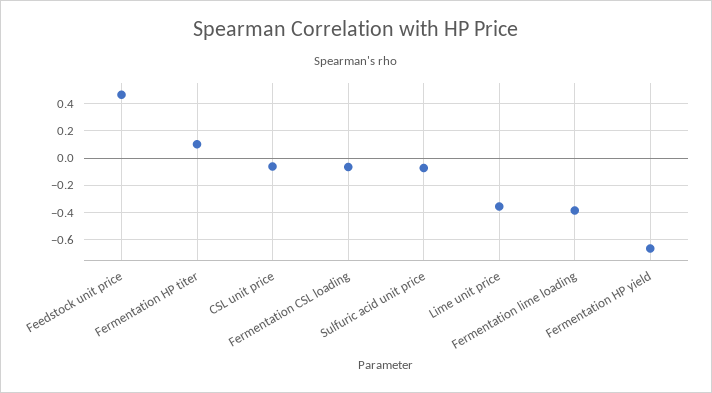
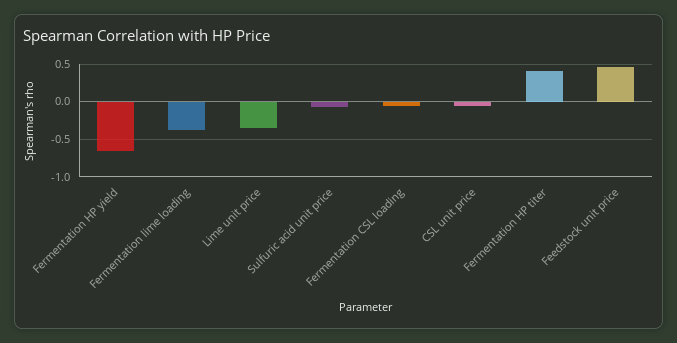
  {
    "Feedstock unit price": 0.45,
-   "Fermentation HP titer": 0.1,
+   "Fermentation HP titer": 0.4,
    "CSL unit price": -0.05,
    "Fermentation CSL loading": -0.05,
    "Sulfuric acid unit price": -0.05,
    "Lime unit price": -0.35,
    "Fermentation lime loading": -0.4,
    "Fermentation HP yield": -0.65
  }

